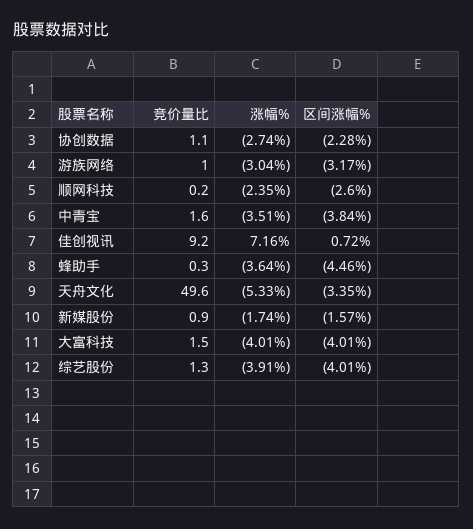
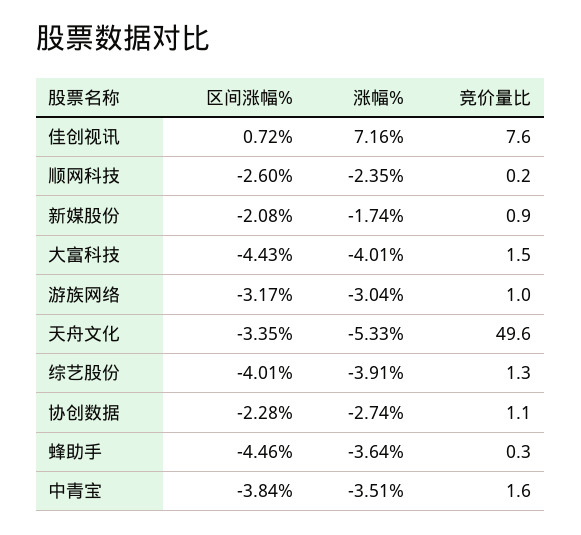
  {
    "竞价量比": {
      "协创数据": 1.1,
      "游族网络": 1,
      "顺网科技": 0.2,
      "中青宝": 1.6,
-     "佳创视讯": 9.2,
+     "佳创视讯": 7.6,
      "蜂助手": 0.3,
      "天舟文化": 49.6,
      "新媒股份": 0.9,
      "大富科技": 1.5,
      "综艺股份": 1.3
    },
    "涨幅%": {
      "协创数据": -2.74,
      "游族网络": -3.04,
      "顺网科技": -2.35,
      "中青宝": -3.51,
      "佳创视讯": 7.16,
      "蜂助手": -3.64,
      "天舟文化": -5.33,
      "新媒股份": -1.74,
      "大富科技": -4.01,
      "综艺股份": -3.91
    },
    "区间涨幅%": {
      "协创数据": -2.28,
      "游族网络": -3.17,
      "顺网科技": -2.6,
      "中青宝": -3.84,
      "佳创视讯": 0.72,
      "蜂助手": -4.46,
      "天舟文化": -3.35,
-     "新媒股份": -1.57,
+     "新媒股份": -2.08,
-     "大富科技": -4.01,
+     "大富科技": -4.43,
      "综艺股份": -4.01
    }
  }

